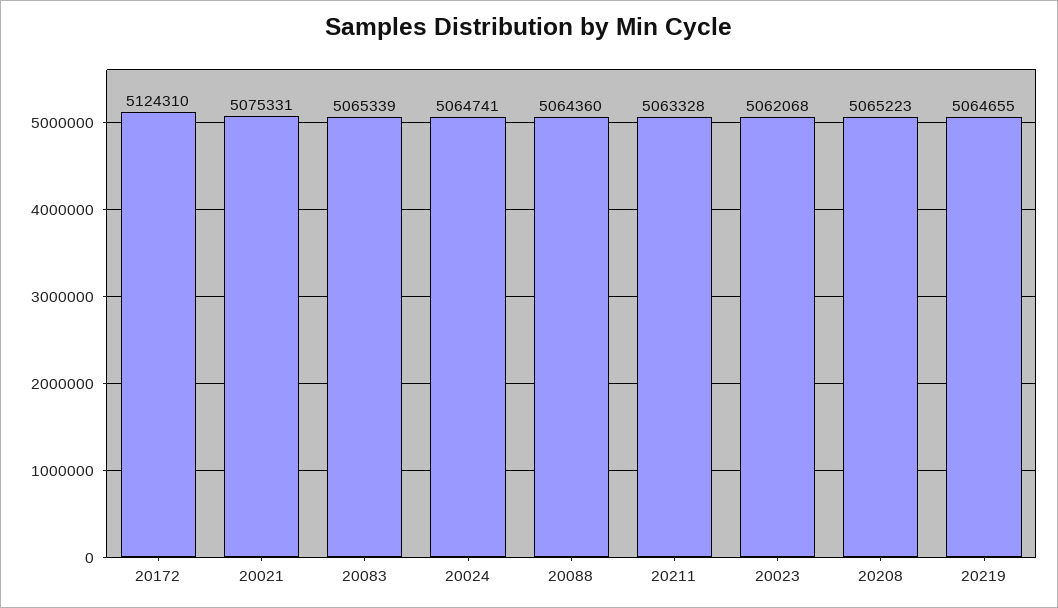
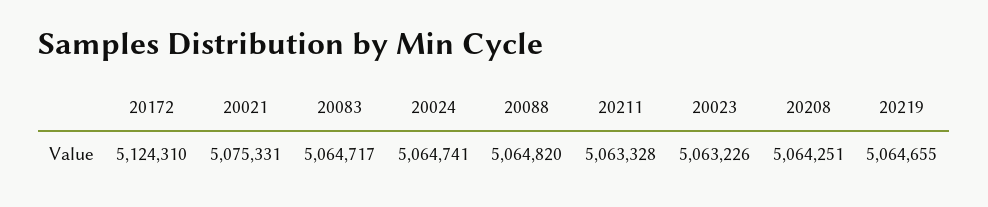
  {
    "20172": 5124310,
    "20021": 5075331,
-   "20083": 5065339,
+   "20083": 5064717,
    "20024": 5064741,
-   "20088": 5064360,
+   "20088": 5064820,
    "20211": 5063328,
-   "20023": 5062068,
+   "20023": 5063226,
-   "20208": 5065223,
+   "20208": 5064251,
    "20219": 5064655
  }

